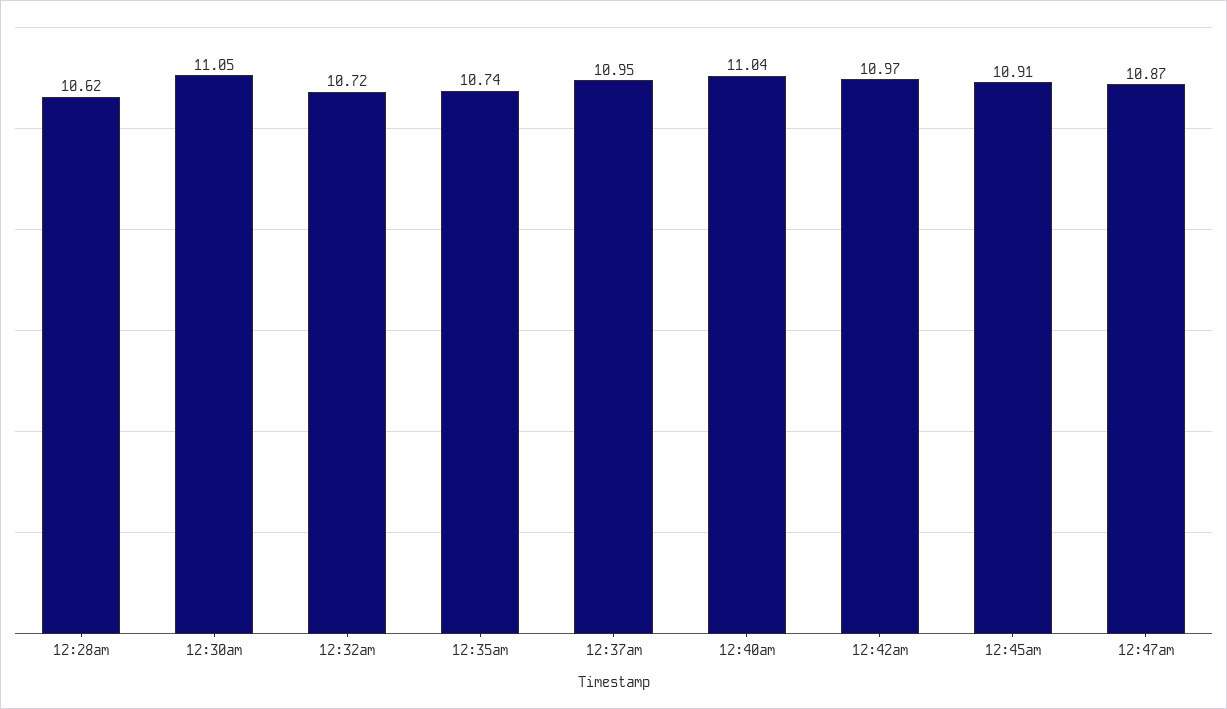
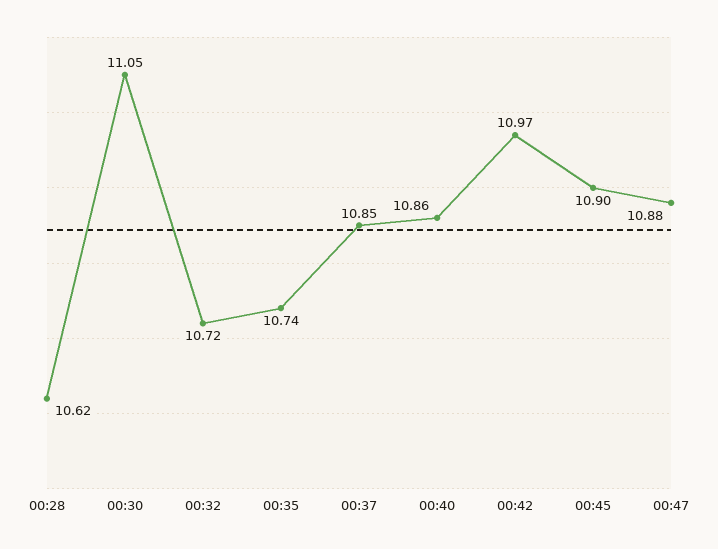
  {
    "12:28am": 10.62,
    "12:30am": 11.05,
    "12:32am": 10.72,
    "12:35am": 10.74,
-   "12:37am": 10.95,
+   "12:37am": 10.85,
-   "12:40am": 11.04,
+   "12:40am": 10.86,
    "12:42am": 10.97,
-   "12:45am": 10.91,
+   "12:45am": 10.9,
-   "12:47am": 10.87
+   "12:47am": 10.88
  }

